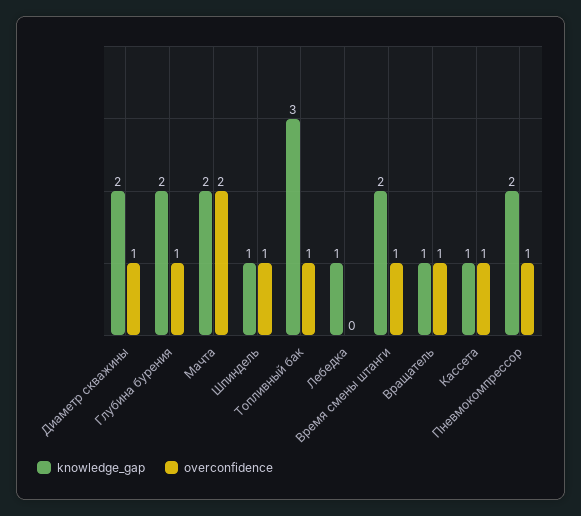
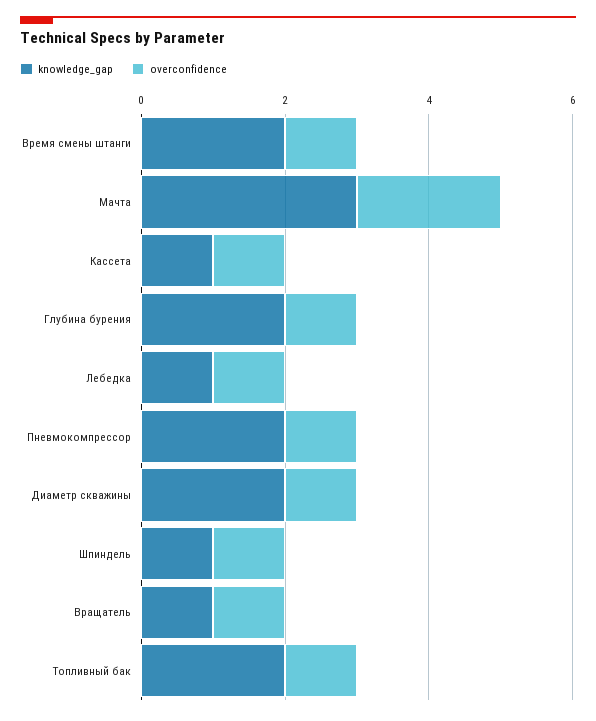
  {
    "knowledge_gap": {
      "Диаметр скважины": 2,
      "Глубина бурения": 2,
-     "Мачта": 2,
+     "Мачта": 3,
      "Шпиндель": 1,
-     "Топливный бак": 3,
+     "Топливный бак": 2,
      "Лебедка": 1,
      "Время смены штанги": 2,
      "Вращатель": 1,
      "Кассета": 1,
      "Пневмокомпрессор": 2
    },
    "overconfidence": {
      "Диаметр скважины": 1,
      "Глубина бурения": 1,
      "Мачта": 2,
      "Шпиндель": 1,
      "Топливный бак": 1,
-     "Лебедка": 0,
+     "Лебедка": 1,
      "Время смены штанги": 1,
      "Вращатель": 1,
      "Кассета": 1,
      "Пневмокомпрессор": 1
    }
  }

